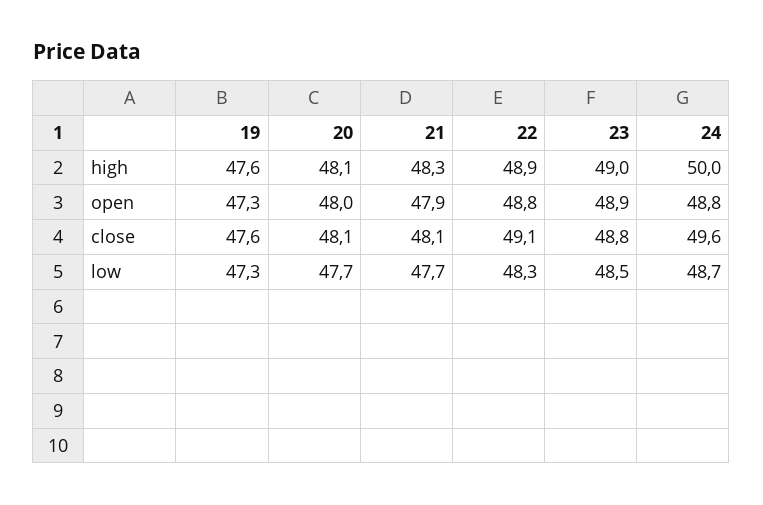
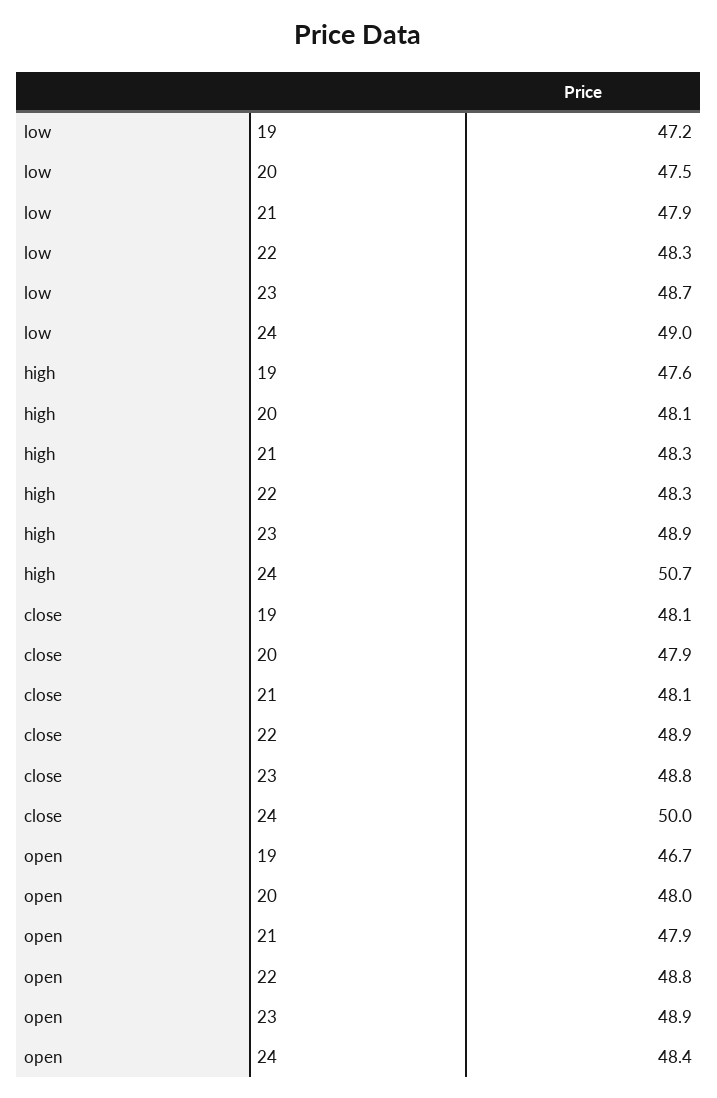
  {
    "19": {
      "high": 47.6,
-     "open": 47.3,
+     "open": 46.7,
-     "close": 47.6,
+     "close": 48.1,
-     "low": 47.3
+     "low": 47.2
    },
    "20": {
      "high": 48.1,
      "open": 48,
-     "close": 48.1,
+     "close": 47.9,
-     "low": 47.7
+     "low": 47.5
    },
    "21": {
      "high": 48.3,
      "open": 47.9,
      "close": 48.1,
-     "low": 47.7
+     "low": 47.9
    },
    "22": {
-     "high": 48.9,
+     "high": 48.3,
      "open": 48.8,
-     "close": 49.1,
+     "close": 48.9,
      "low": 48.3
    },
    "23": {
-     "high": 49,
+     "high": 48.9,
      "open": 48.9,
      "close": 48.8,
-     "low": 48.5
+     "low": 48.7
    },
    "24": {
-     "high": 50,
+     "high": 50.7,
-     "open": 48.8,
+     "open": 48.4,
-     "close": 49.6,
+     "close": 50,
-     "low": 48.7
+     "low": 49
    }
  }

